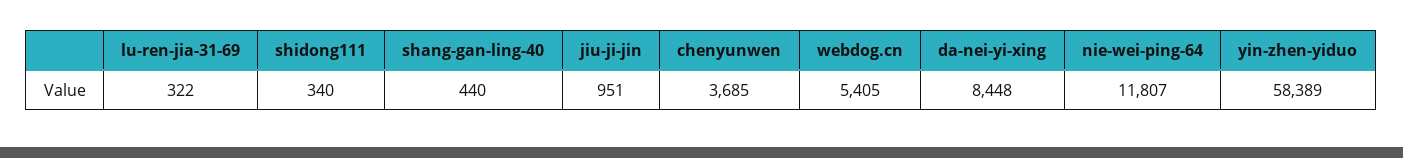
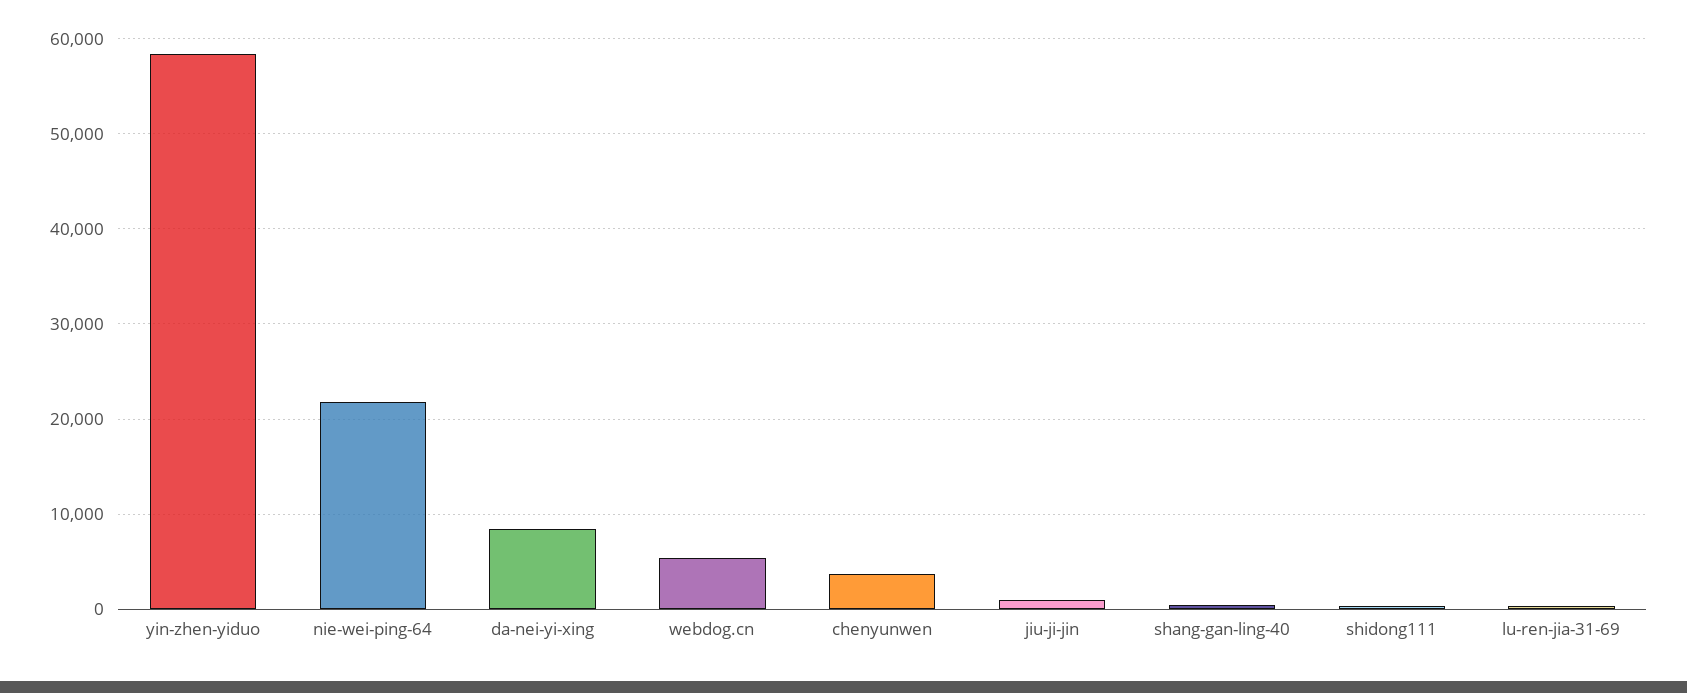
  {
    "lu-ren-jia-31-69": 322,
    "shidong111": 340,
    "shang-gan-ling-40": 440,
    "jiu-ji-jin": 951,
    "chenyunwen": 3685,
    "webdog.cn": 5405,
    "da-nei-yi-xing": 8448,
-   "nie-wei-ping-64": 11807,
+   "nie-wei-ping-64": 22000,
    "yin-zhen-yiduo": 58389
  }

